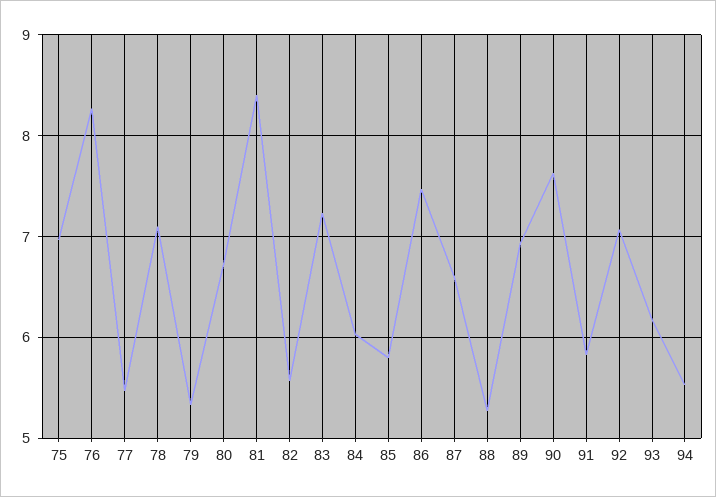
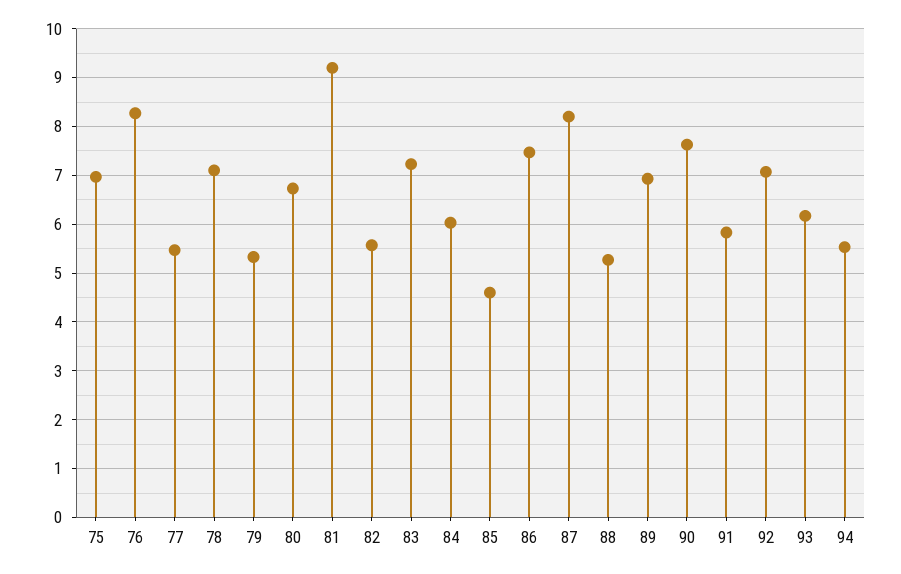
  {
    "75": 7,
    "76": 8.3,
    "77": 5.5,
    "78": 7.1,
    "79": 5.3,
    "80": 6.7,
-   "81": 8.4,
+   "81": 9.2,
    "82": 5.6,
    "83": 7.2,
    "84": 6,
-   "85": 5.8,
+   "85": 4.6,
    "86": 7.5,
-   "87": 6.6,
+   "87": 8.2,
    "88": 5.3,
    "89": 6.9,
    "90": 7.6,
    "91": 5.8,
    "92": 7.1,
    "93": 6.2,
    "94": 5.5
  }

